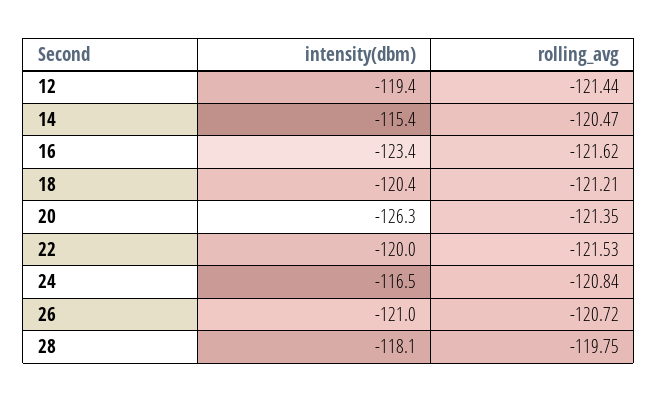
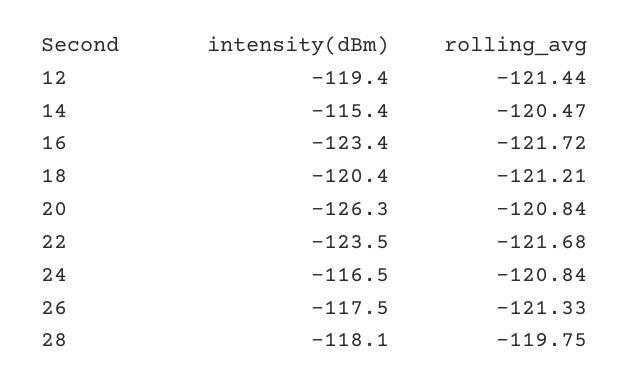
  {
    "intensity(dbm)": {
      "12": -119.4,
      "14": -115.4,
      "16": -123.4,
      "18": -120.4,
      "20": -126.3,
-     "22": -120,
+     "22": -123.5,
      "24": -116.5,
-     "26": -121,
+     "26": -117.5,
      "28": -118.1
    },
    "rolling_avg": {
      "12": -121.44,
      "14": -120.47,
-     "16": -121.62,
+     "16": -121.72,
      "18": -121.21,
-     "20": -121.35,
+     "20": -120.84,
-     "22": -121.53,
+     "22": -121.68,
      "24": -120.84,
-     "26": -120.72,
+     "26": -121.33,
      "28": -119.75
    }
  }

